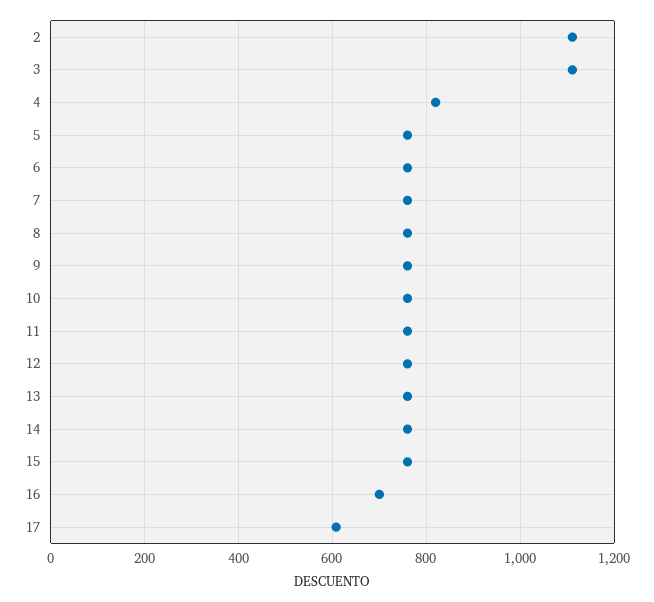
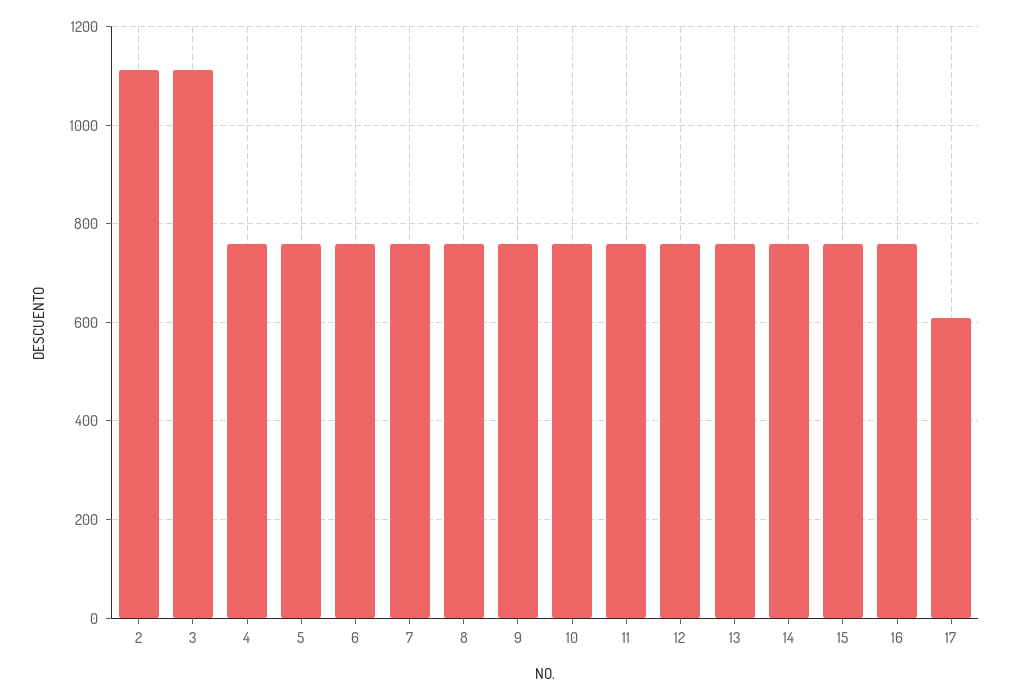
  {
    "2": 1120,
    "3": 1120,
-   "4": 820,
+   "4": 760,
    "5": 760,
    "6": 760,
    "7": 760,
    "8": 760,
    "9": 760,
    "10": 760,
    "11": 760,
    "12": 760,
    "13": 760,
    "14": 760,
    "15": 760,
-   "16": 700,
+   "16": 760,
    "17": 600
  }

